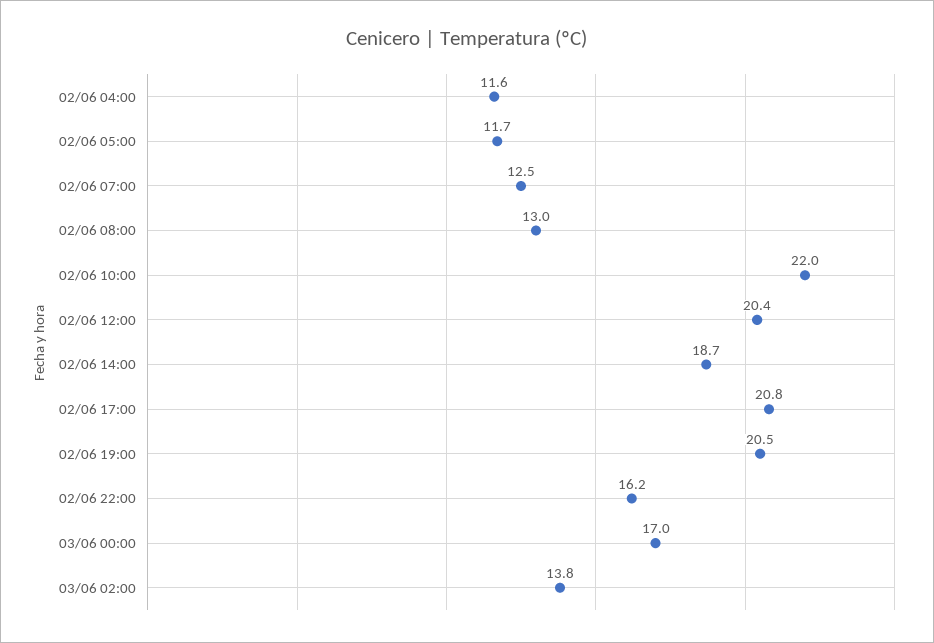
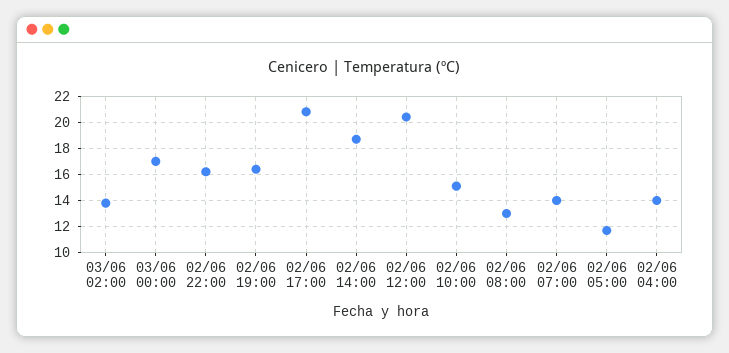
  {
-   "02/06 04:00": 11.6,
+   "02/06 04:00": 14,
    "02/06 05:00": 11.7,
-   "02/06 07:00": 12.5,
+   "02/06 07:00": 14,
    "02/06 08:00": 13,
-   "02/06 10:00": 22,
+   "02/06 10:00": 15,
    "02/06 12:00": 20.4,
    "02/06 14:00": 18.7,
    "02/06 17:00": 20.8,
-   "02/06 19:00": 20.5,
+   "02/06 19:00": 16.5,
    "02/06 22:00": 16.2,
    "03/06 00:00": 17,
    "03/06 02:00": 13.8
  }

